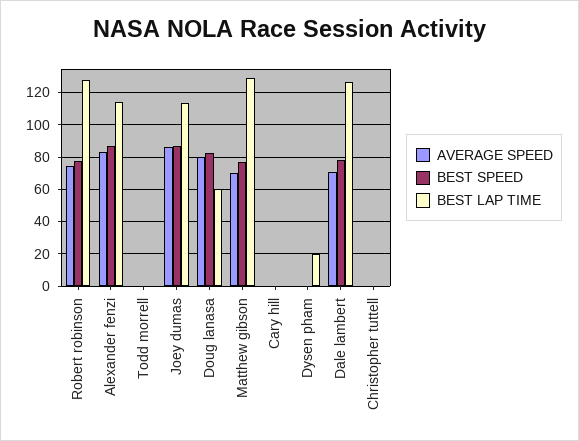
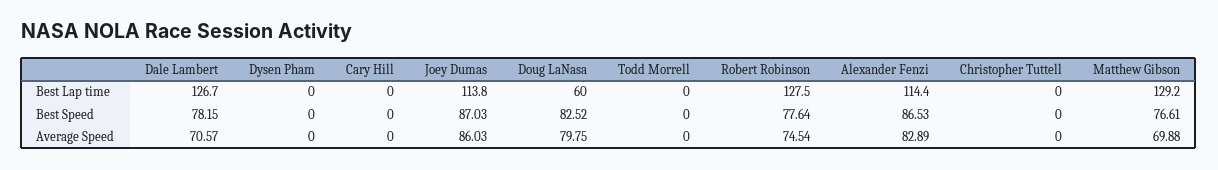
  {
    "AVERAGE SPEED": {
      "Robert robinson": 74.54,
      "Alexander fenzi": 82.89,
      "Todd morrell": 0,
      "Joey dumas": 86.03,
      "Doug lanasa": 79.75,
      "Matthew gibson": 69.88,
      "Cary hill": 0,
      "Dysen pham": 0,
      "Dale lambert": 70.57,
      "Christopher tuttell": 0
    },
    "BEST SPEED": {
      "Robert robinson": 77.64,
      "Alexander fenzi": 86.53,
      "Todd morrell": 0,
      "Joey dumas": 87.03,
      "Doug lanasa": 82.52,
      "Matthew gibson": 76.61,
      "Cary hill": 0,
      "Dysen pham": 0,
      "Dale lambert": 78.15,
      "Christopher tuttell": 0
    },
    "BEST LAP TIME": {
      "Robert robinson": 127.5,
      "Alexander fenzi": 114.4,
      "Todd morrell": 0,
      "Joey dumas": 113.8,
      "Doug lanasa": 60,
      "Matthew gibson": 129.2,
      "Cary hill": 0,
-     "Dysen pham": 20,
+     "Dysen pham": 0,
      "Dale lambert": 126.7,
      "Christopher tuttell": 0
    }
  }

